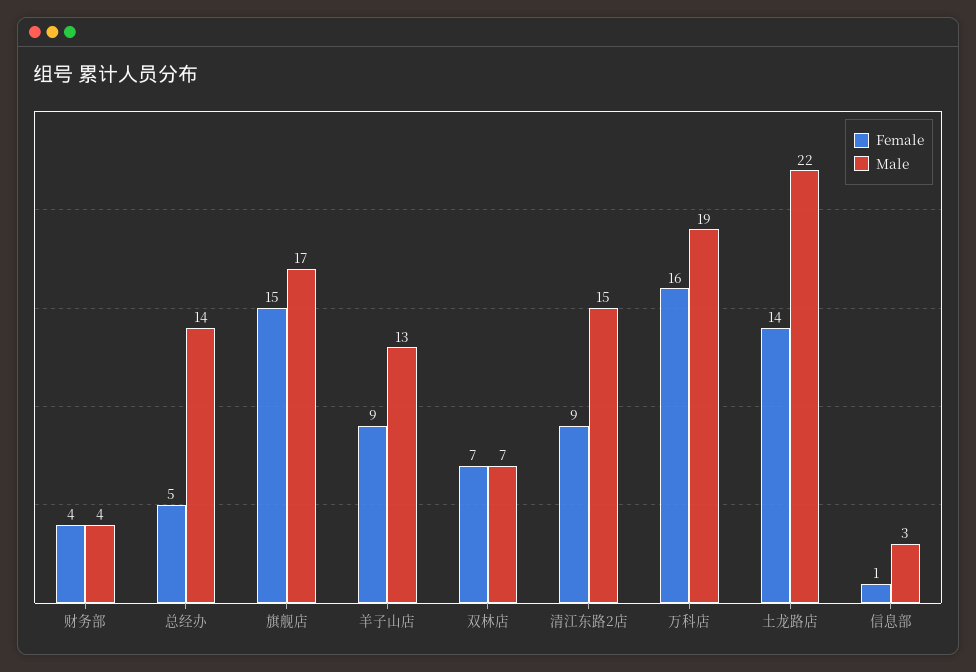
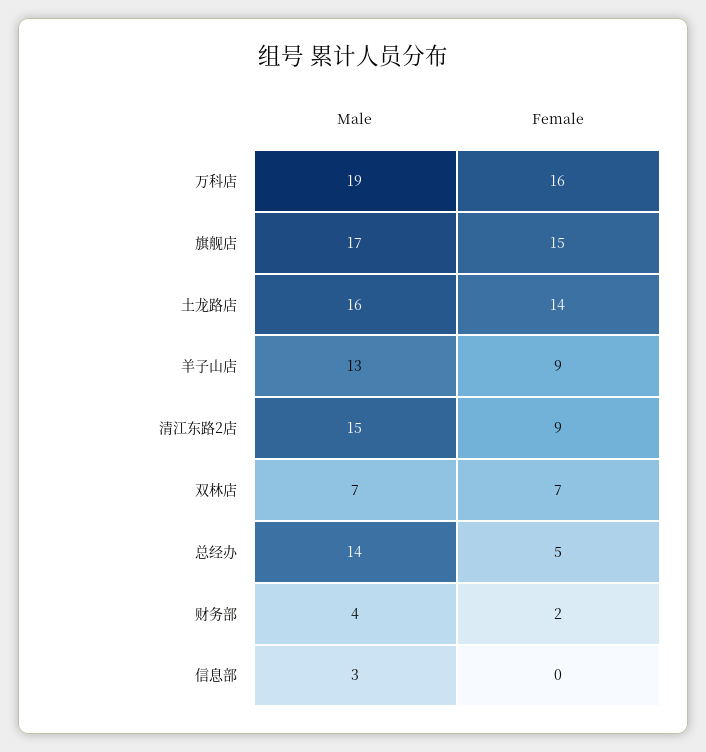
  {
    "Female": {
-     "财务部": 4,
+     "财务部": 2,
      "总经办": 5,
      "旗舰店": 15,
      "羊子山店": 9,
      "双林店": 7,
      "清江东路2店": 9,
      "万科店": 16,
      "土龙路店": 14,
-     "信息部": 1
+     "信息部": 0
    },
    "Male": {
      "财务部": 4,
      "总经办": 14,
      "旗舰店": 17,
      "羊子山店": 13,
      "双林店": 7,
      "清江东路2店": 15,
      "万科店": 19,
-     "土龙路店": 22,
+     "土龙路店": 16,
      "信息部": 3
    }
  }

